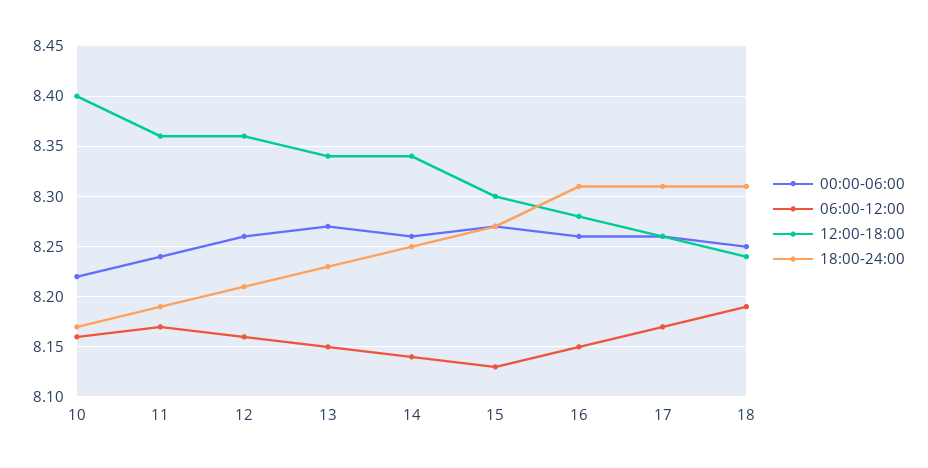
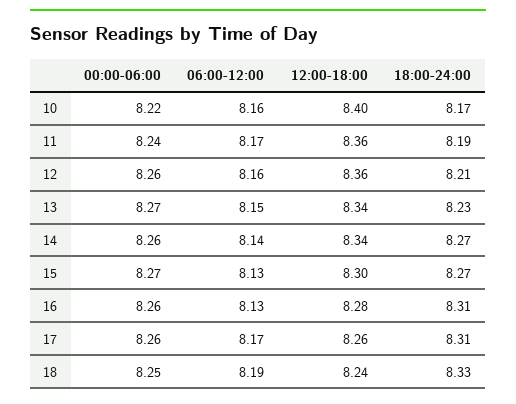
  {
    "00:00-06:00": {
      "10": 8.22,
      "11": 8.24,
      "12": 8.26,
      "13": 8.27,
      "14": 8.26,
      "15": 8.27,
      "16": 8.26,
      "17": 8.26,
      "18": 8.25
    },
    "06:00-12:00": {
      "10": 8.16,
      "11": 8.17,
      "12": 8.16,
      "13": 8.15,
      "14": 8.14,
      "15": 8.13,
-     "16": 8.15,
+     "16": 8.13,
      "17": 8.17,
      "18": 8.19
    },
    "12:00-18:00": {
      "10": 8.4,
      "11": 8.36,
      "12": 8.36,
      "13": 8.34,
      "14": 8.34,
      "15": 8.3,
      "16": 8.28,
      "17": 8.26,
      "18": 8.24
    },
    "18:00-24:00": {
      "10": 8.17,
      "11": 8.19,
      "12": 8.21,
      "13": 8.23,
-     "14": 8.25,
+     "14": 8.27,
      "15": 8.27,
      "16": 8.31,
      "17": 8.31,
-     "18": 8.31
+     "18": 8.33
    }
  }

